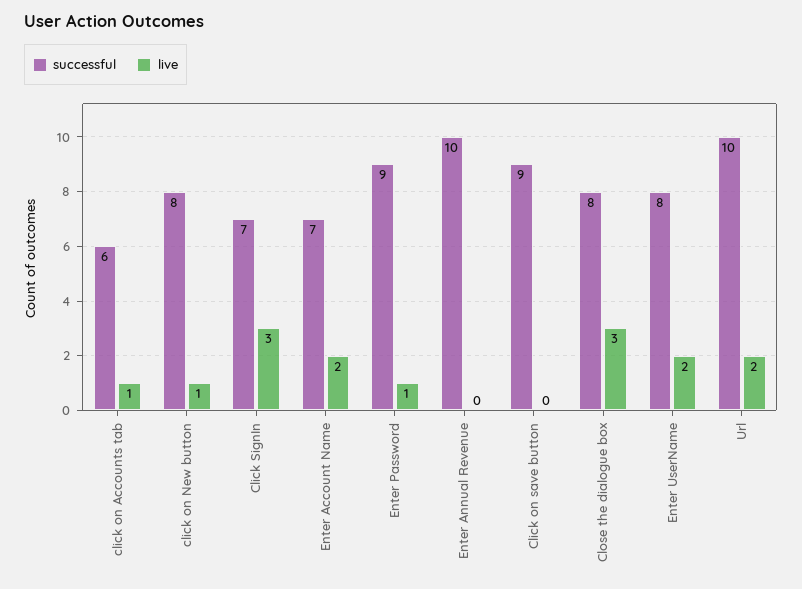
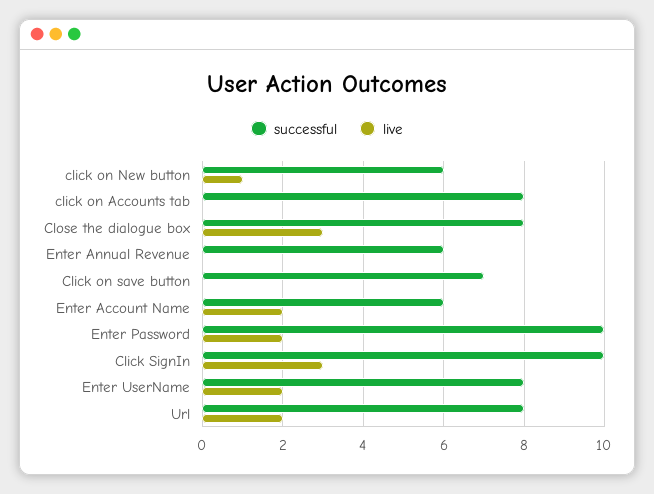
  {
    "successful": {
-     "click on Accounts tab": 6,
+     "click on Accounts tab": 8,
-     "click on New button": 8,
+     "click on New button": 6,
-     "Click SignIn": 7,
+     "Click SignIn": 10,
-     "Enter Account Name": 7,
+     "Enter Account Name": 6,
-     "Enter Password": 9,
+     "Enter Password": 10,
-     "Enter Annual Revenue": 10,
+     "Enter Annual Revenue": 6,
-     "Click on save button": 9,
+     "Click on save button": 7,
      "Close the dialogue box": 8,
      "Enter UserName": 8,
-     "Url": 10
+     "Url": 8
    },
    "live": {
-     "click on Accounts tab": 1,
+     "click on Accounts tab": 0,
      "click on New button": 1,
      "Click SignIn": 3,
      "Enter Account Name": 2,
-     "Enter Password": 1,
+     "Enter Password": 2,
      "Enter Annual Revenue": 0,
      "Click on save button": 0,
      "Close the dialogue box": 3,
      "Enter UserName": 2,
      "Url": 2
    }
  }

